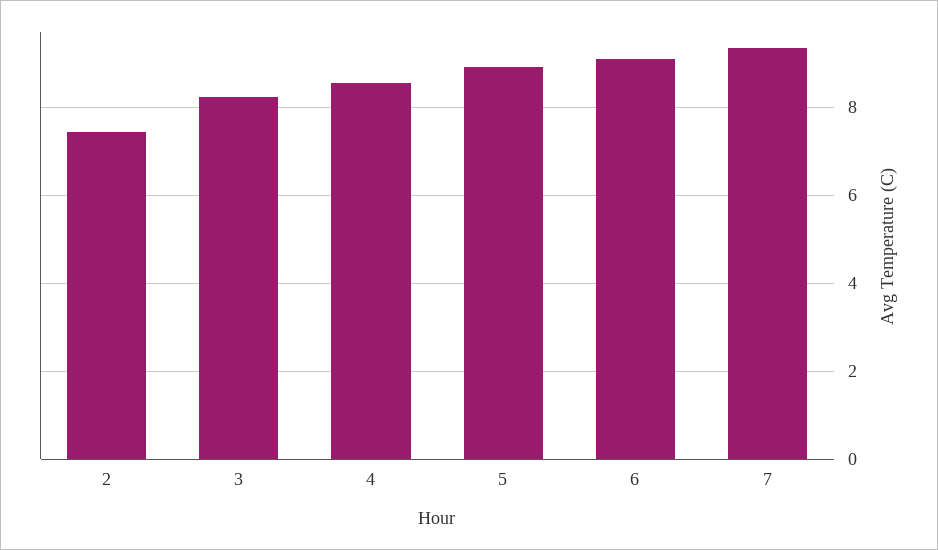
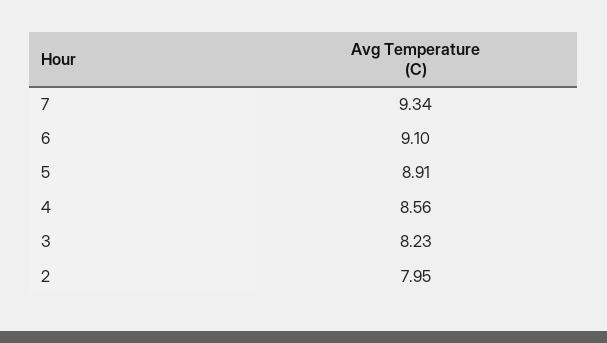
  {
-   "2": 7.4,
+   "2": 7.95,
    "3": 8.23,
    "4": 8.56,
    "5": 8.91,
    "6": 9.1,
    "7": 9.34
  }

